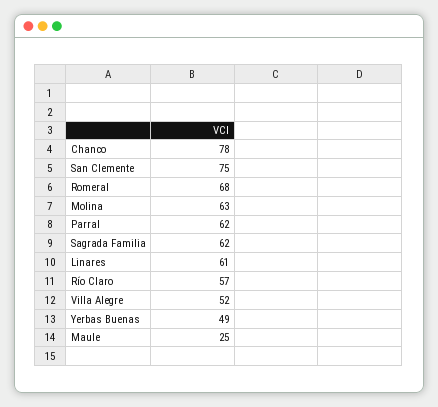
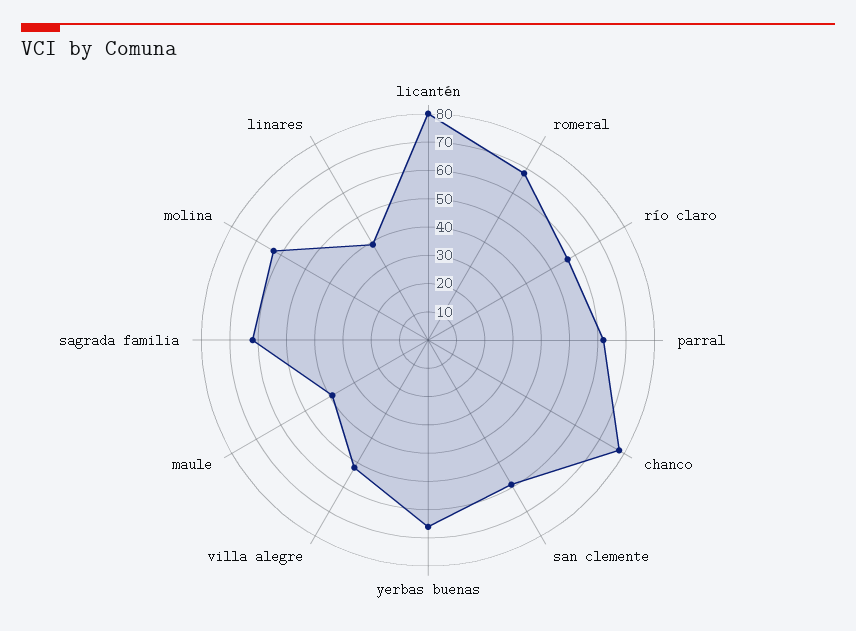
  {
    "Chanco": 78,
-   "San Clemente": 75,
+   "San Clemente": 60,
    "Romeral": 68,
    "Molina": 63,
    "Parral": 62,
    "Sagrada Familia": 62,
-   "Linares": 61,
+   "Linares": 40,
    "Río Claro": 57,
    "Villa Alegre": 52,
-   "Yerbas Buenas": 49,
+   "Yerbas Buenas": 65,
-   "Maule": 25
+   "Maule": 40,
+   "licantén": 80
  }

